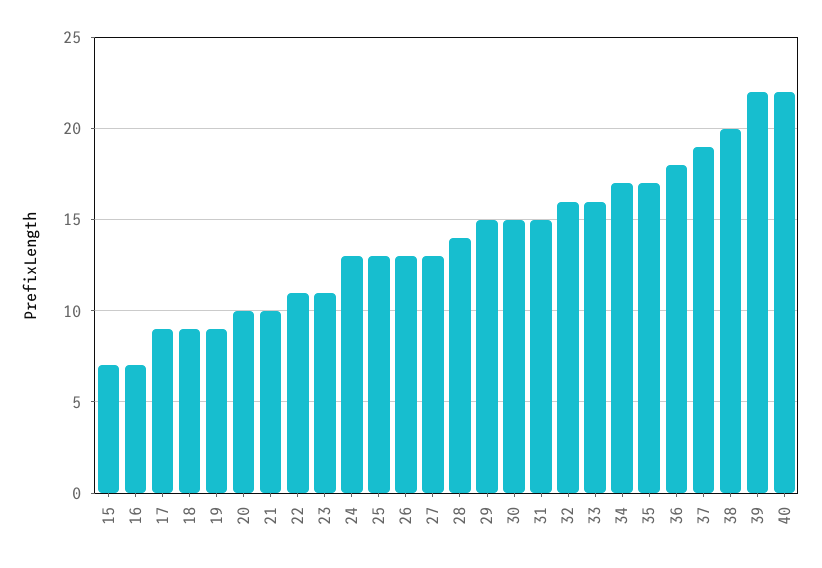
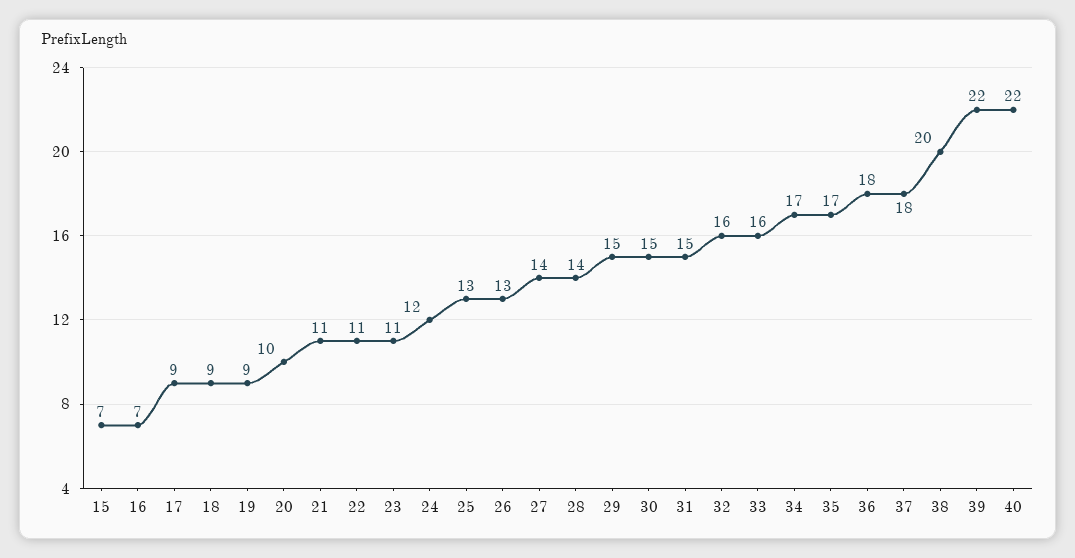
  {
    "15": 7,
    "16": 7,
    "17": 9,
    "18": 9,
    "19": 9,
    "20": 10,
-   "21": 10,
+   "21": 11,
    "22": 11,
    "23": 11,
-   "24": 13,
+   "24": 12,
    "25": 13,
    "26": 13,
-   "27": 13,
+   "27": 14,
    "28": 14,
    "29": 15,
    "30": 15,
    "31": 15,
    "32": 16,
    "33": 16,
    "34": 17,
    "35": 17,
    "36": 18,
-   "37": 19,
+   "37": 18,
    "38": 20,
    "39": 22,
    "40": 22
  }

